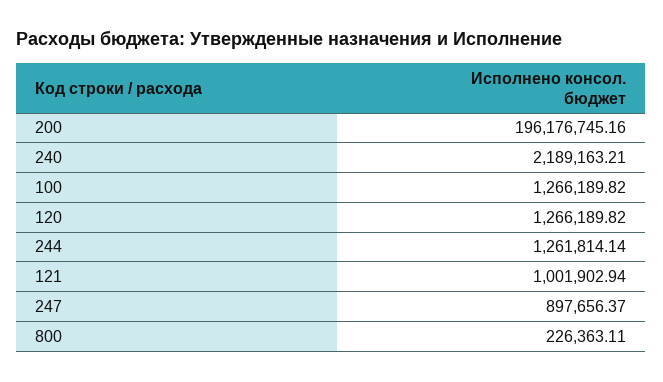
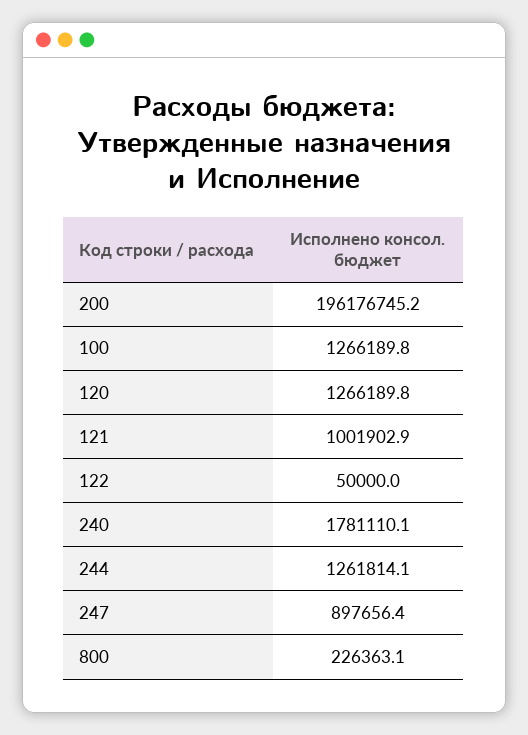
  {
    "200": 196176745.16,
-   "240": 2189163.21,
+   "240": 1781110.1,
    "100": 1266189.82,
    "120": 1266189.82,
    "244": 1261814.14,
    "121": 1001902.94,
    "247": 897656.37,
-   "800": 226363.11
+   "800": 226363.11,
+   "122": 50000
  }

